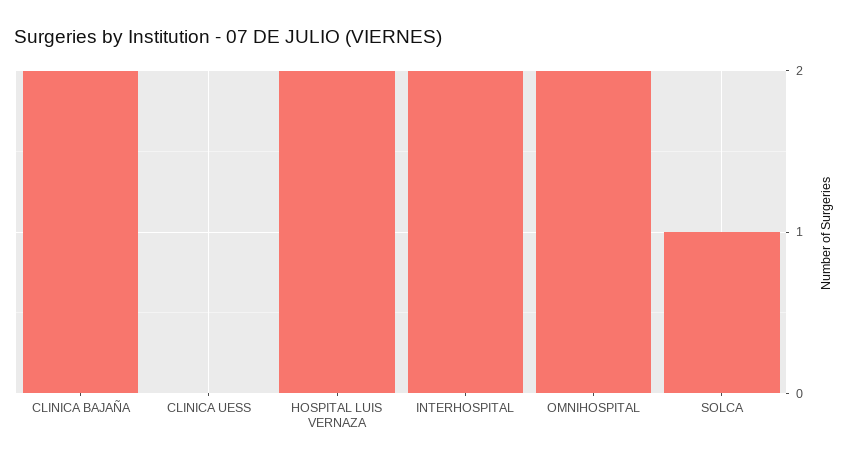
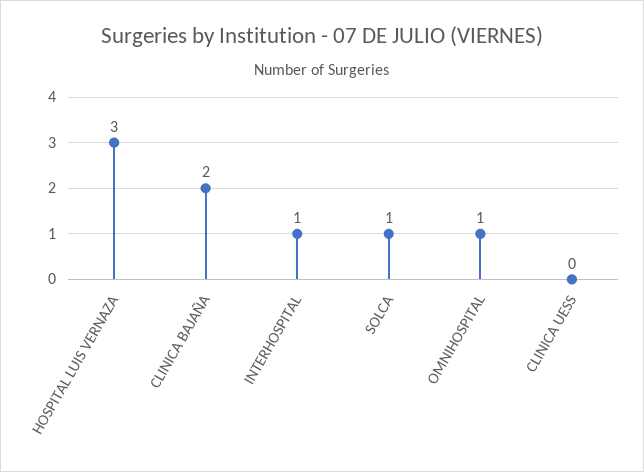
  {
    "CLINICA BAJAÑA": 2,
    "CLINICA UESS": 0,
-   "HOSPITAL LUIS VERNAZA": 2,
+   "HOSPITAL LUIS VERNAZA": 3,
-   "INTERHOSPITAL": 2,
+   "INTERHOSPITAL": 1,
-   "OMNIHOSPITAL": 2,
+   "OMNIHOSPITAL": 1,
    "SOLCA": 1
  }

